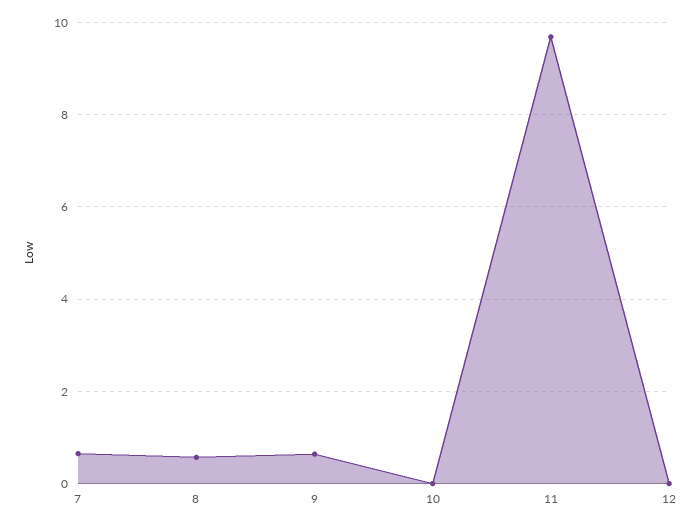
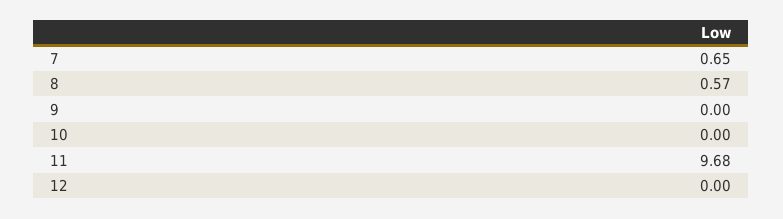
  {
    "7": 0.65,
    "8": 0.57,
-   "9": 0.6,
+   "9": 0,
    "10": 0,
    "11": 9.68,
    "12": 0
  }

